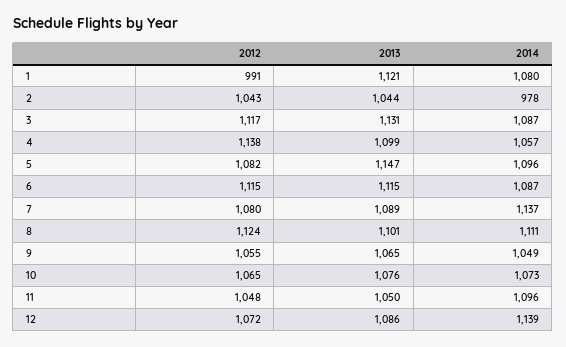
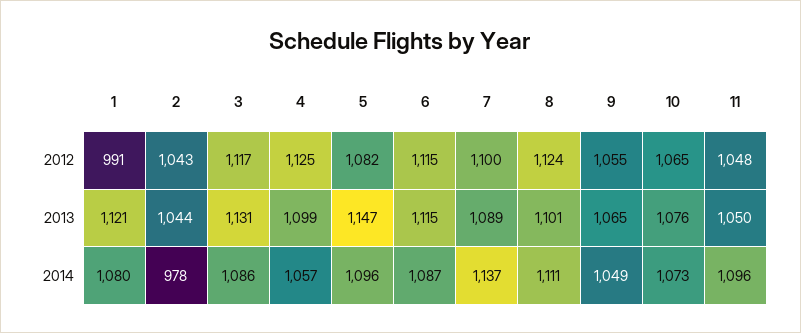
  {
    "2012": {
      "1": 991,
      "2": 1043,
      "3": 1117,
-     "4": 1138,
+     "4": 1125,
      "5": 1082,
      "6": 1115,
-     "7": 1080,
+     "7": 1100,
      "8": 1124,
      "9": 1055,
      "10": 1065,
-     "11": 1048,
+     "11": 1048
-     "12": 1072
    },
    "2013": {
      "1": 1121,
      "2": 1044,
      "3": 1131,
      "4": 1099,
      "5": 1147,
      "6": 1115,
      "7": 1089,
      "8": 1101,
      "9": 1065,
      "10": 1076,
-     "11": 1050,
+     "11": 1050
-     "12": 1086
    },
    "2014": {
      "1": 1080,
      "2": 978,
-     "3": 1087,
+     "3": 1086,
      "4": 1057,
      "5": 1096,
      "6": 1087,
      "7": 1137,
      "8": 1111,
      "9": 1049,
      "10": 1073,
-     "11": 1096,
+     "11": 1096
-     "12": 1139
    }
  }

